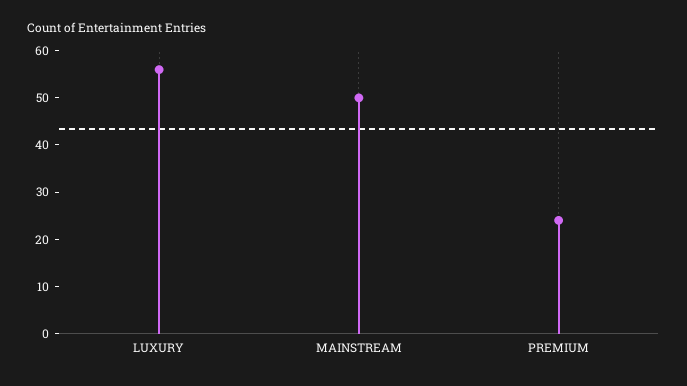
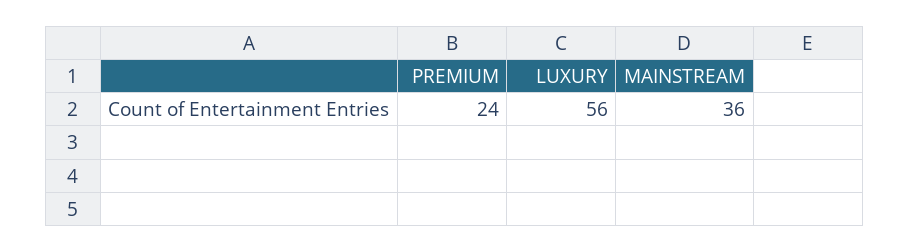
  {
    "LUXURY": 56,
-   "MAINSTREAM": 50,
+   "MAINSTREAM": 36,
    "PREMIUM": 24
  }

